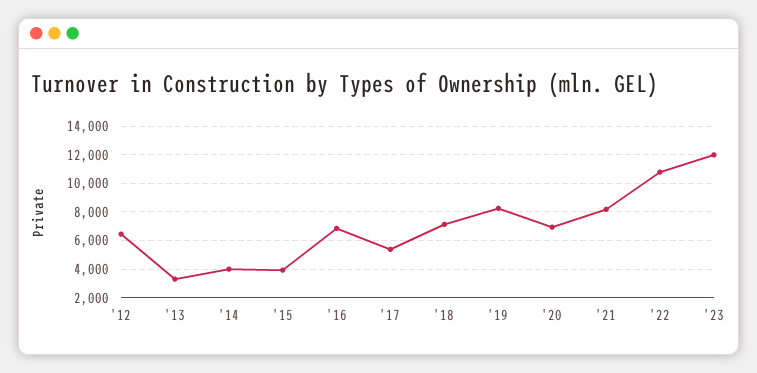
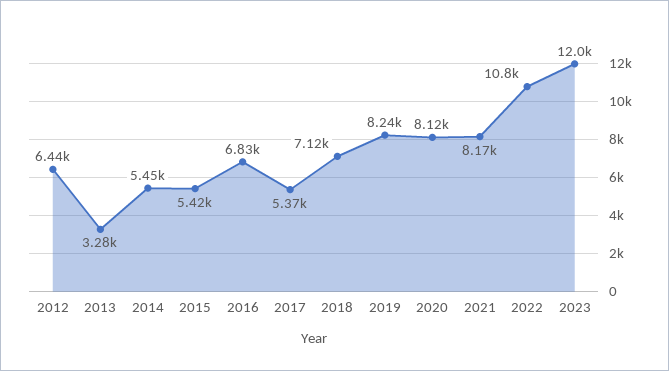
  {
    "'12": 6440,
    "'13": 3280,
-   "'14": 4000,
+   "'14": 5450,
-   "'15": 4000,
+   "'15": 5420,
    "'16": 6830,
    "'17": 5370,
    "'18": 7120,
    "'19": 8240,
-   "'20": 7000,
+   "'20": 8120,
    "'21": 8170,
    "'22": 10800,
    "'23": 12000
  }

